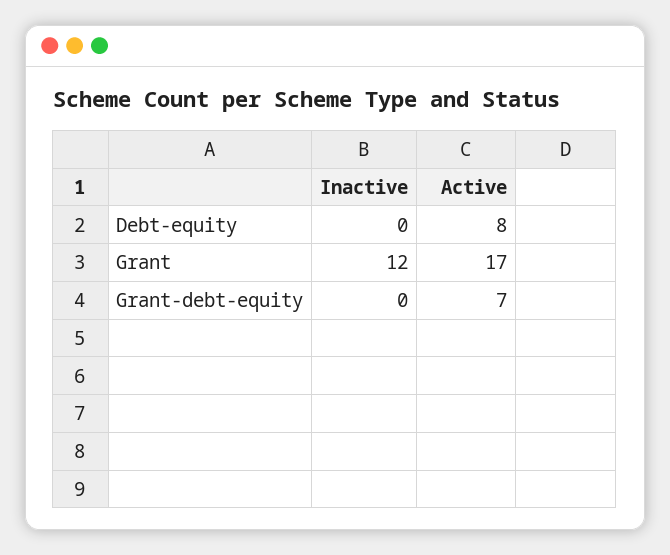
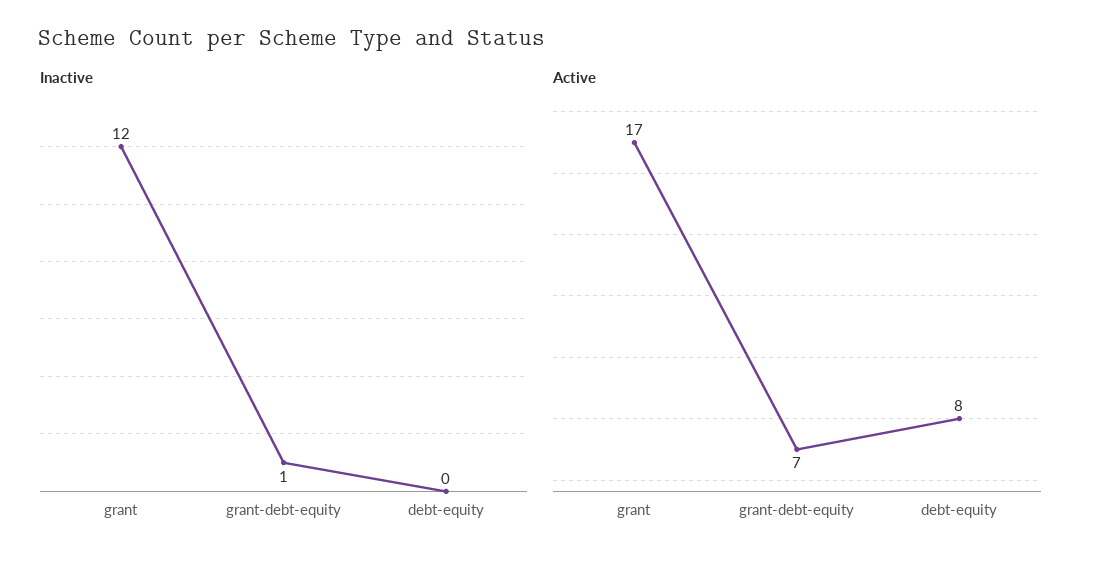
  {
    "Inactive": {
      "Debt-equity": 0,
      "Grant": 12,
-     "Grant-debt-equity": 0
+     "Grant-debt-equity": 1
    },
    "Active": {
      "Debt-equity": 8,
      "Grant": 17,
      "Grant-debt-equity": 7
    }
  }

